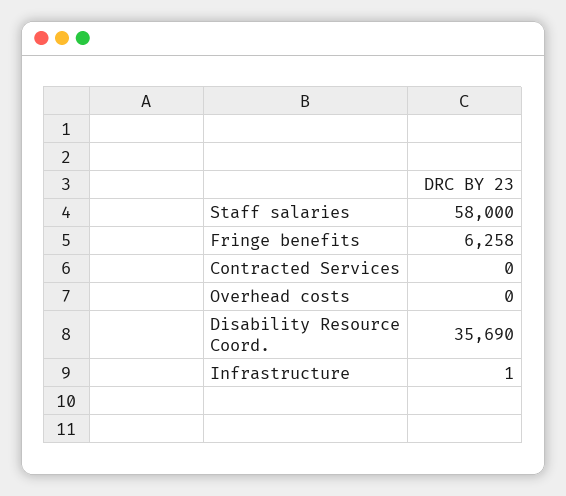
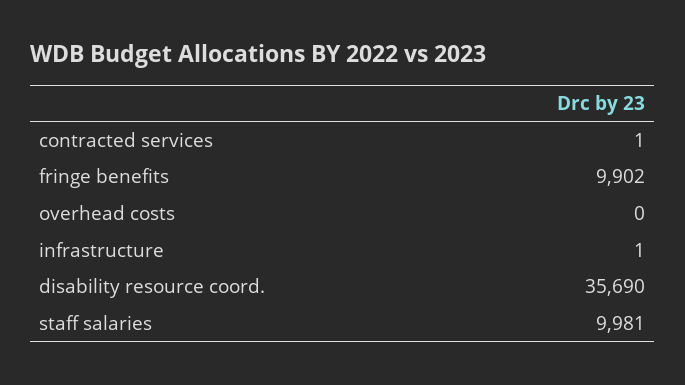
  {
-   "Staff salaries": 58000,
+   "Staff salaries": 9981,
-   "Fringe benefits": 6258,
+   "Fringe benefits": 9902,
-   "Contracted Services": 0,
+   "Contracted Services": 1,
    "Overhead costs": 0,
    "Disability Resource Coord.": 35690,
    "Infrastructure": 1
  }

